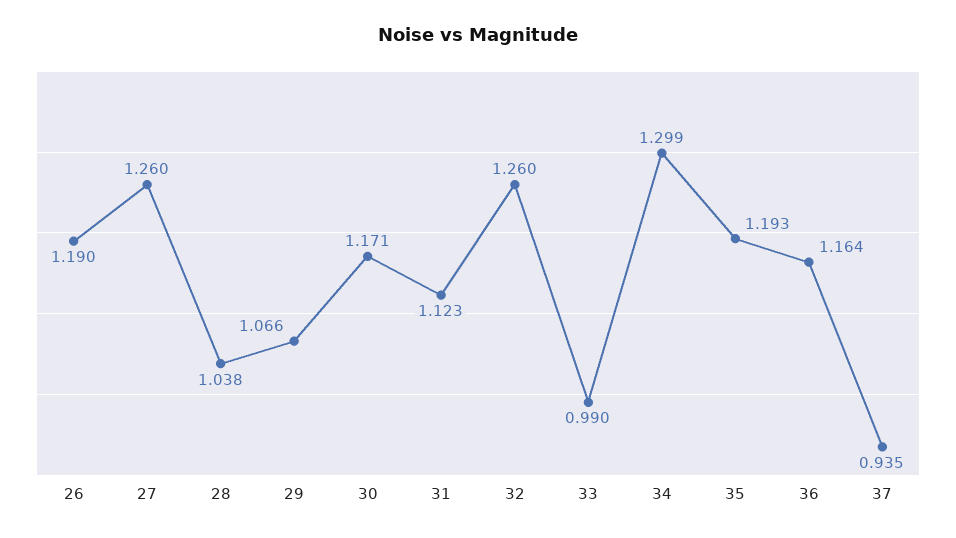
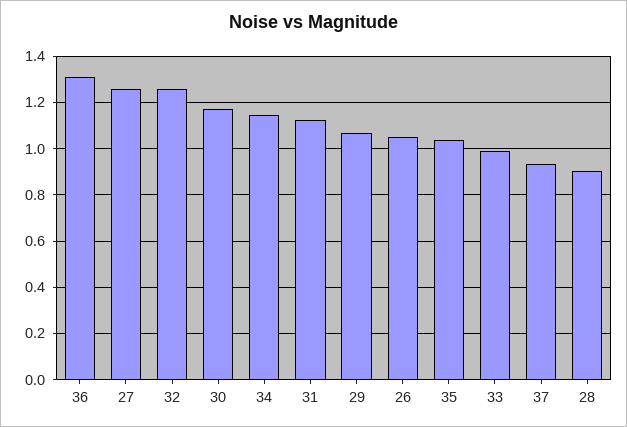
  {
-   "26": 1.19,
+   "26": 1.05,
    "27": 1.26,
-   "28": 1.038,
+   "28": 0.9,
    "29": 1.066,
    "30": 1.171,
    "31": 1.123,
    "32": 1.26,
    "33": 0.99,
-   "34": 1.299,
+   "34": 1.15,
-   "35": 1.193,
+   "35": 1.05,
-   "36": 1.164,
+   "36": 1.3,
    "37": 0.935
  }

